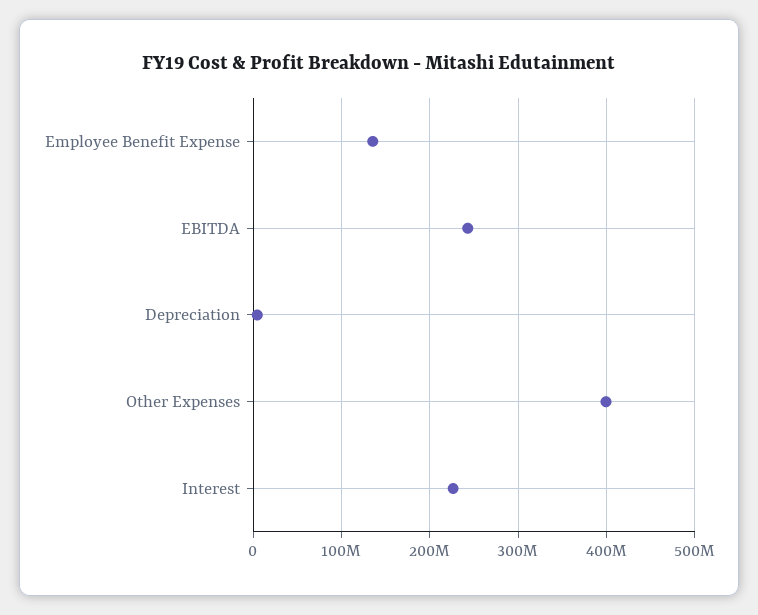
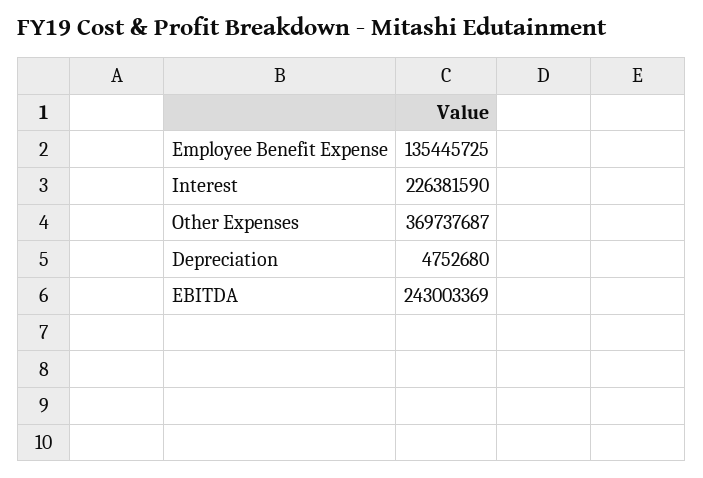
  {
    "Employee Benefit Expense": 135445725,
    "EBITDA": 243003369,
    "Depreciation": 4752680,
-   "Other Expenses": 400000000,
+   "Other Expenses": 369737687,
    "Interest": 226381590
  }

